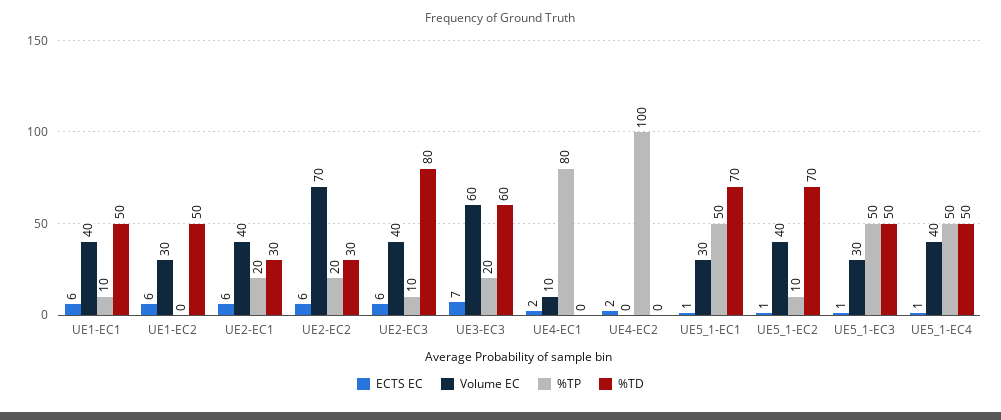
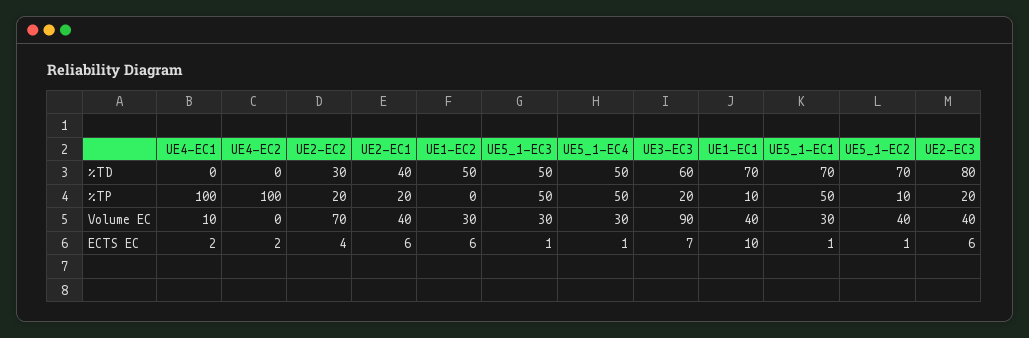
  {
    "ECTS EC": {
-     "UE1-EC1": 6,
+     "UE1-EC1": 10,
      "UE1-EC2": 6,
      "UE2-EC1": 6,
-     "UE2-EC2": 6,
+     "UE2-EC2": 4,
      "UE2-EC3": 6,
      "UE3-EC3": 7,
      "UE4-EC1": 2,
      "UE4-EC2": 2,
      "UE5_1-EC1": 1,
      "UE5_1-EC2": 1,
      "UE5_1-EC3": 1,
      "UE5_1-EC4": 1
    },
    "Volume EC": {
      "UE1-EC1": 40,
      "UE1-EC2": 30,
      "UE2-EC1": 40,
      "UE2-EC2": 70,
      "UE2-EC3": 40,
-     "UE3-EC3": 60,
+     "UE3-EC3": 90,
      "UE4-EC1": 10,
      "UE4-EC2": 0,
      "UE5_1-EC1": 30,
      "UE5_1-EC2": 40,
      "UE5_1-EC3": 30,
-     "UE5_1-EC4": 40
+     "UE5_1-EC4": 30
    },
    "%TP": {
      "UE1-EC1": 10,
      "UE1-EC2": 0,
      "UE2-EC1": 20,
      "UE2-EC2": 20,
-     "UE2-EC3": 10,
+     "UE2-EC3": 20,
      "UE3-EC3": 20,
-     "UE4-EC1": 80,
+     "UE4-EC1": 100,
      "UE4-EC2": 100,
      "UE5_1-EC1": 50,
      "UE5_1-EC2": 10,
      "UE5_1-EC3": 50,
      "UE5_1-EC4": 50
    },
    "%TD": {
-     "UE1-EC1": 50,
+     "UE1-EC1": 70,
      "UE1-EC2": 50,
-     "UE2-EC1": 30,
+     "UE2-EC1": 40,
      "UE2-EC2": 30,
      "UE2-EC3": 80,
      "UE3-EC3": 60,
      "UE4-EC1": 0,
      "UE4-EC2": 0,
      "UE5_1-EC1": 70,
      "UE5_1-EC2": 70,
      "UE5_1-EC3": 50,
      "UE5_1-EC4": 50
    }
  }

